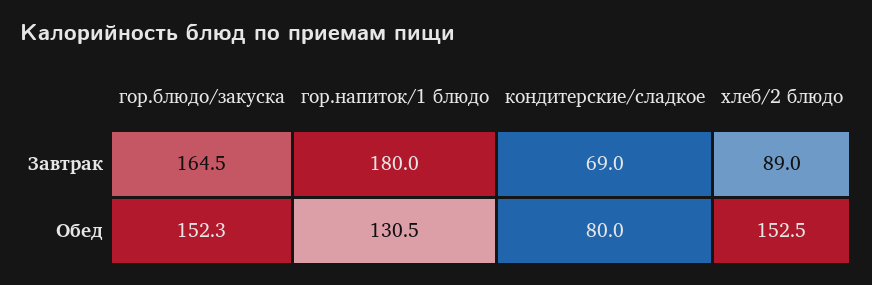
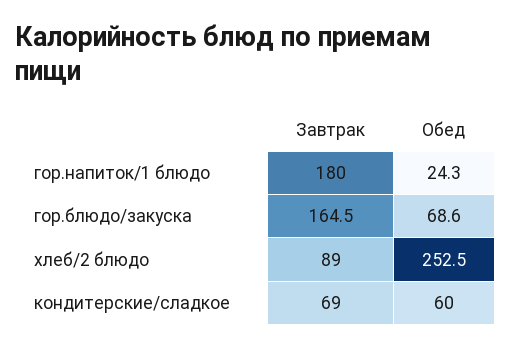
  {
    "гор.блюдо/закуска": {
      "Завтрак": 164.5,
-     "Обед": 152.3
+     "Обед": 68.6
    },
    "гор.напиток/1 блюдо": {
      "Завтрак": 180,
-     "Обед": 130.5
+     "Обед": 24.3
    },
    "кондитерские/сладкое": {
      "Завтрак": 69,
-     "Обед": 80
+     "Обед": 60
    },
    "хлеб/2 блюдо": {
      "Завтрак": 89,
-     "Обед": 152.5
+     "Обед": 252.5
    }
  }

